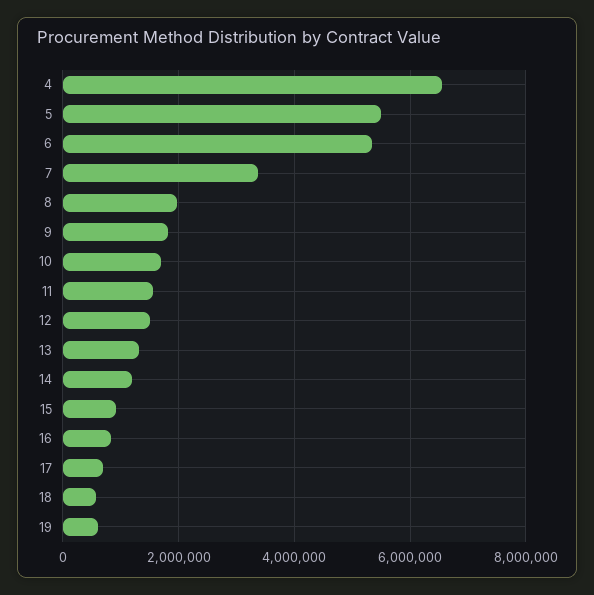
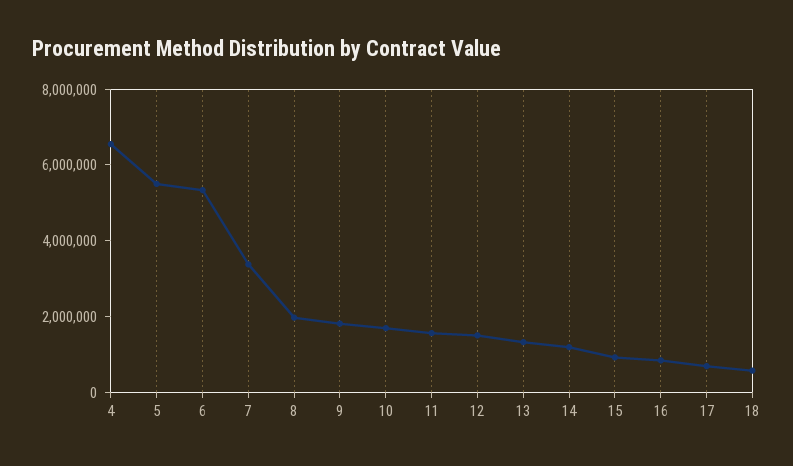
  {
    "4": 6600000,
    "5": 5400000,
    "6": 5400000,
    "7": 3400000,
    "8": 2000000,
    "9": 1800000,
    "10": 1600000,
    "11": 1600000,
    "12": 1400000,
    "13": 1400000,
    "14": 1200000,
    "15": 1000000,
    "16": 800000,
    "17": 600000,
-   "18": 600000,
+   "18": 600000
-   "19": 600000
  }

